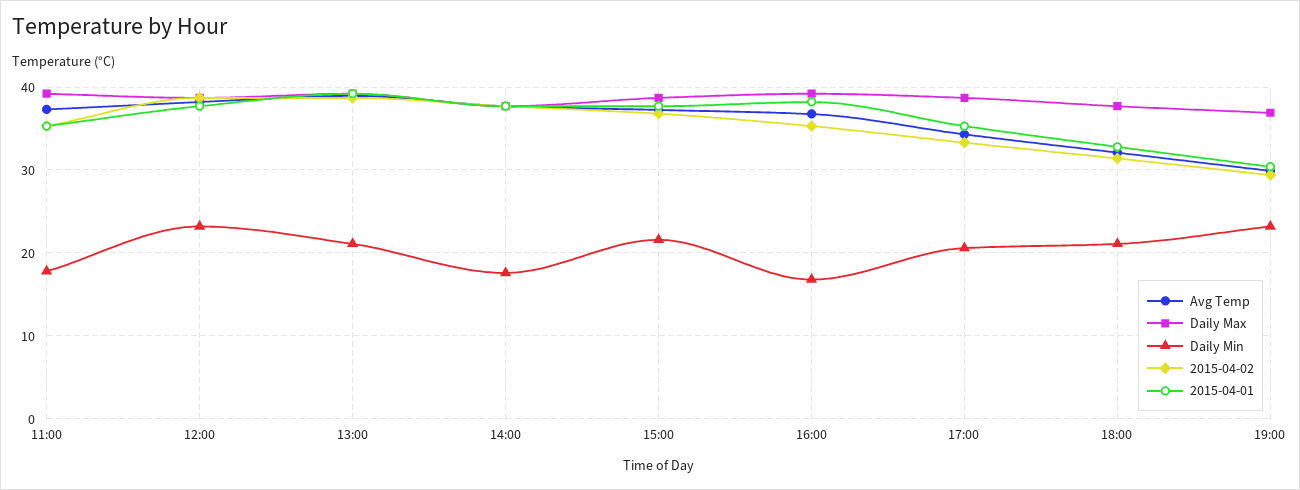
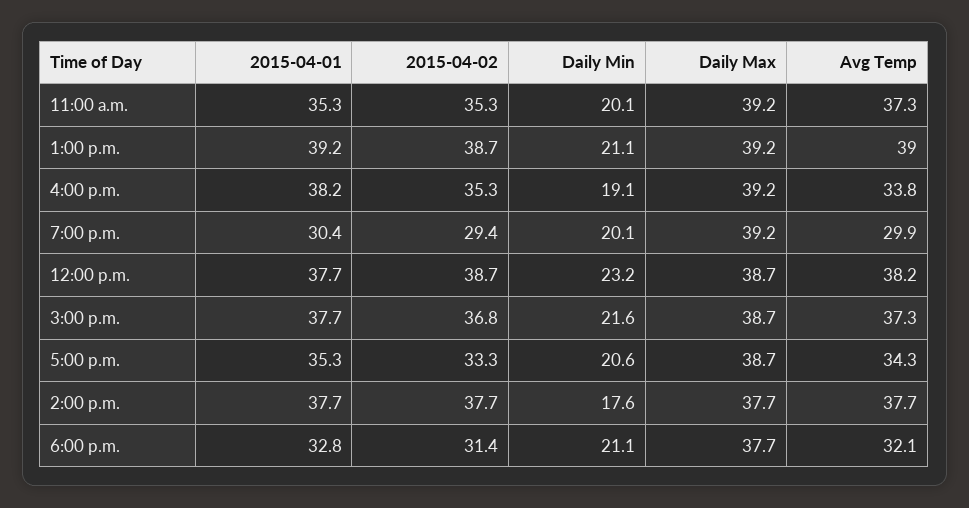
  {
    "Avg Temp": {
      "11:00": 37.3,
      "12:00": 38.2,
      "13:00": 39,
      "14:00": 37.7,
      "15:00": 37.3,
-     "16:00": 37,
+     "16:00": 33.8,
      "17:00": 34.3,
      "18:00": 32.1,
      "19:00": 29.9
    },
    "Daily Max": {
      "11:00": 39.2,
      "12:00": 38.7,
      "13:00": 39.2,
      "14:00": 37.7,
      "15:00": 38.7,
      "16:00": 39.2,
      "17:00": 38.7,
      "18:00": 37.7,
-     "19:00": 37
+     "19:00": 39.2
    },
    "Daily Min": {
-     "11:00": 18,
+     "11:00": 20.1,
      "12:00": 23.2,
      "13:00": 21.1,
      "14:00": 17.6,
      "15:00": 21.6,
-     "16:00": 17,
+     "16:00": 19.1,
      "17:00": 20.6,
      "18:00": 21.1,
-     "19:00": 23
+     "19:00": 20.1
    },
    "2015-04-02": {
      "11:00": 35.3,
      "12:00": 38.7,
      "13:00": 38.7,
      "14:00": 37.7,
      "15:00": 36.8,
      "16:00": 35.3,
      "17:00": 33.3,
      "18:00": 31.4,
      "19:00": 29.4
    },
    "2015-04-01": {
      "11:00": 35.3,
      "12:00": 37.7,
      "13:00": 39.2,
      "14:00": 37.7,
      "15:00": 37.7,
      "16:00": 38.2,
      "17:00": 35.3,
      "18:00": 32.8,
      "19:00": 30.4
    }
  }

